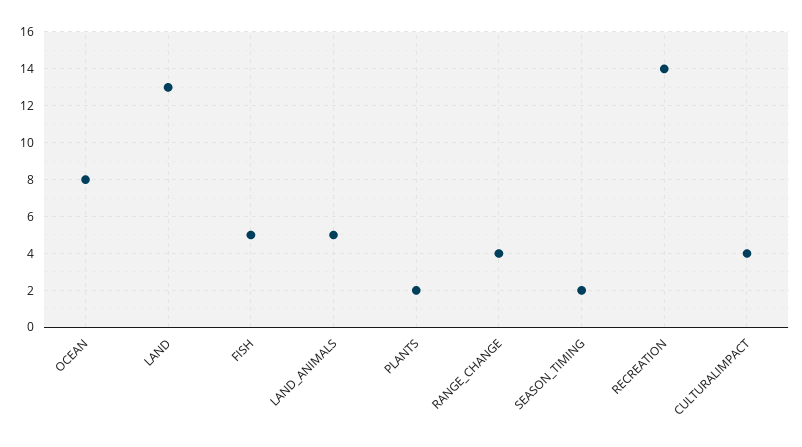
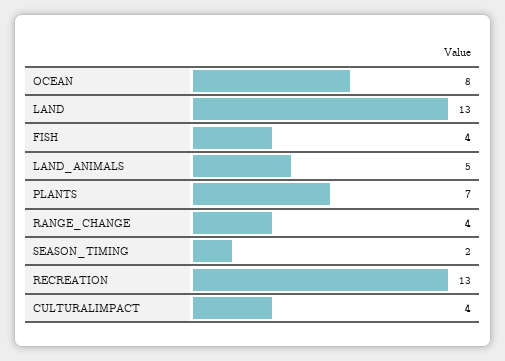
  {
    "OCEAN": 8,
    "LAND": 13,
-   "FISH": 5,
+   "FISH": 4,
    "LAND_ANIMALS": 5,
-   "PLANTS": 2,
+   "PLANTS": 7,
    "RANGE_CHANGE": 4,
    "SEASON_TIMING": 2,
-   "RECREATION": 14,
+   "RECREATION": 13,
    "CULTURALIMPACT": 4
  }

